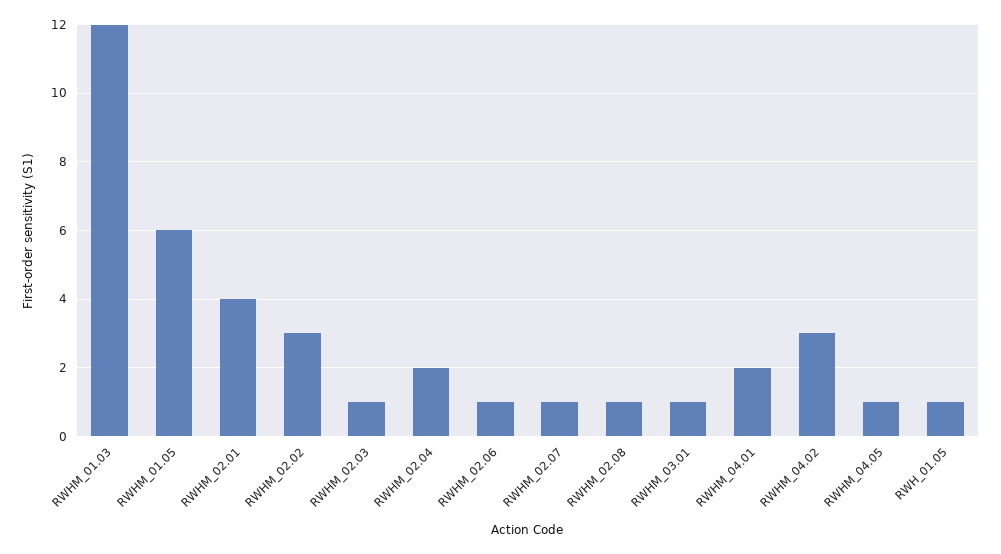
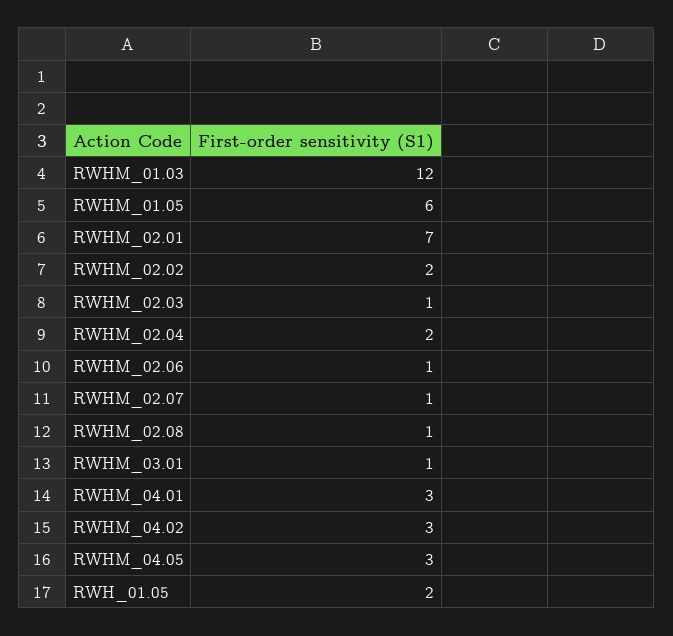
  {
    "RWHM_01.03": 12,
    "RWHM_01.05": 6,
-   "RWHM_02.01": 4,
+   "RWHM_02.01": 7,
-   "RWHM_02.02": 3,
+   "RWHM_02.02": 2,
    "RWHM_02.03": 1,
    "RWHM_02.04": 2,
    "RWHM_02.06": 1,
    "RWHM_02.07": 1,
    "RWHM_02.08": 1,
    "RWHM_03.01": 1,
-   "RWHM_04.01": 2,
+   "RWHM_04.01": 3,
    "RWHM_04.02": 3,
-   "RWHM_04.05": 1,
+   "RWHM_04.05": 3,
-   "RWH_01.05": 1
+   "RWH_01.05": 2
  }

